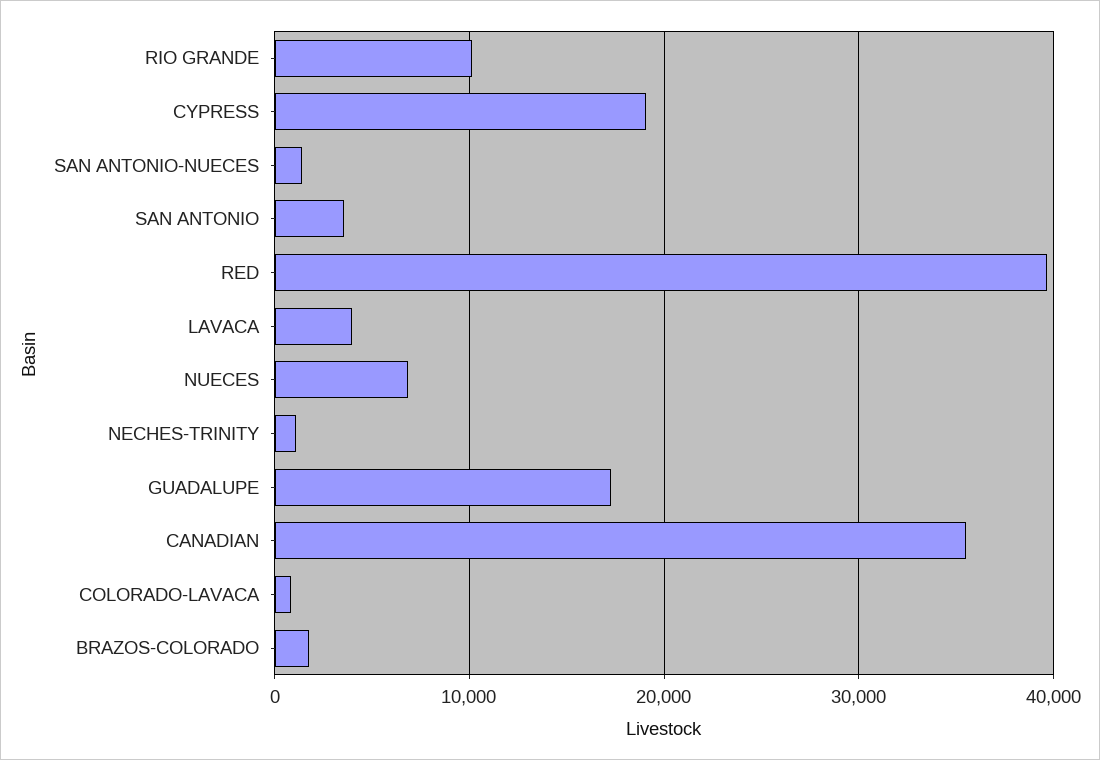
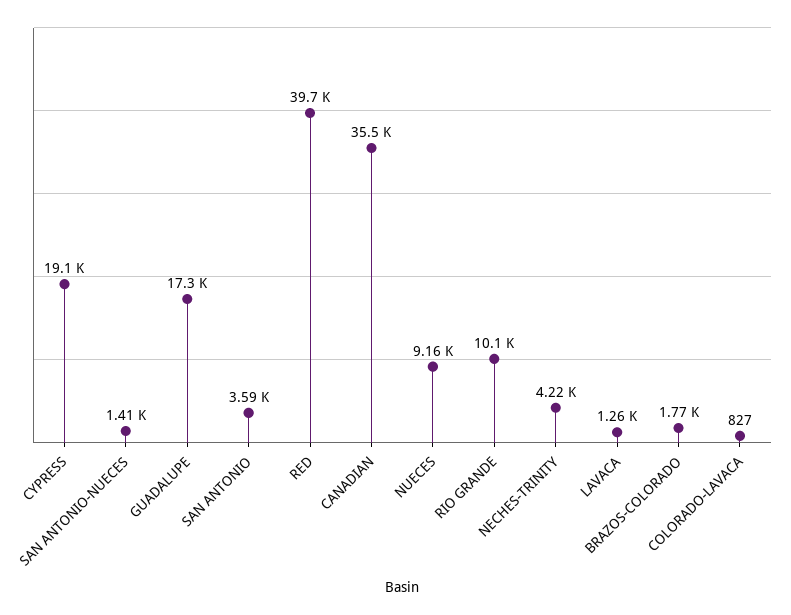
  {
    "RIO GRANDE": 10100,
    "CYPRESS": 19100,
    "SAN ANTONIO-NUECES": 1410,
    "SAN ANTONIO": 3590,
    "RED": 39700,
-   "LAVACA": 4000,
+   "LAVACA": 1260,
-   "NUECES": 7000,
+   "NUECES": 9160,
-   "NECHES-TRINITY": 1000,
+   "NECHES-TRINITY": 4220,
    "GUADALUPE": 17300,
    "CANADIAN": 35500,
    "COLORADO-LAVACA": 827,
    "BRAZOS-COLORADO": 1770
  }

